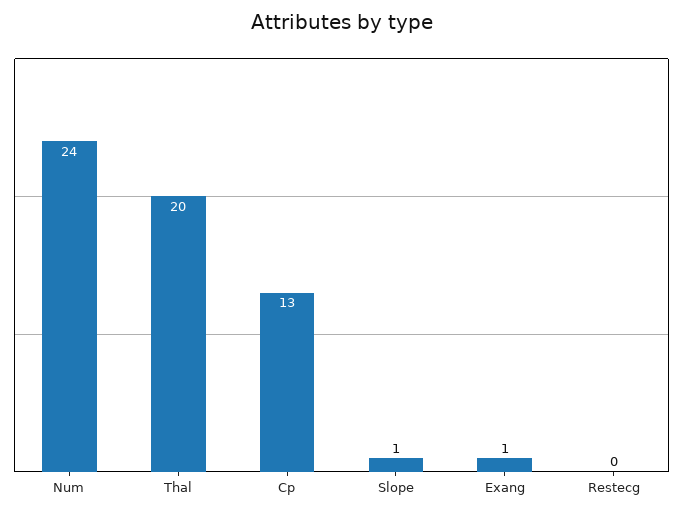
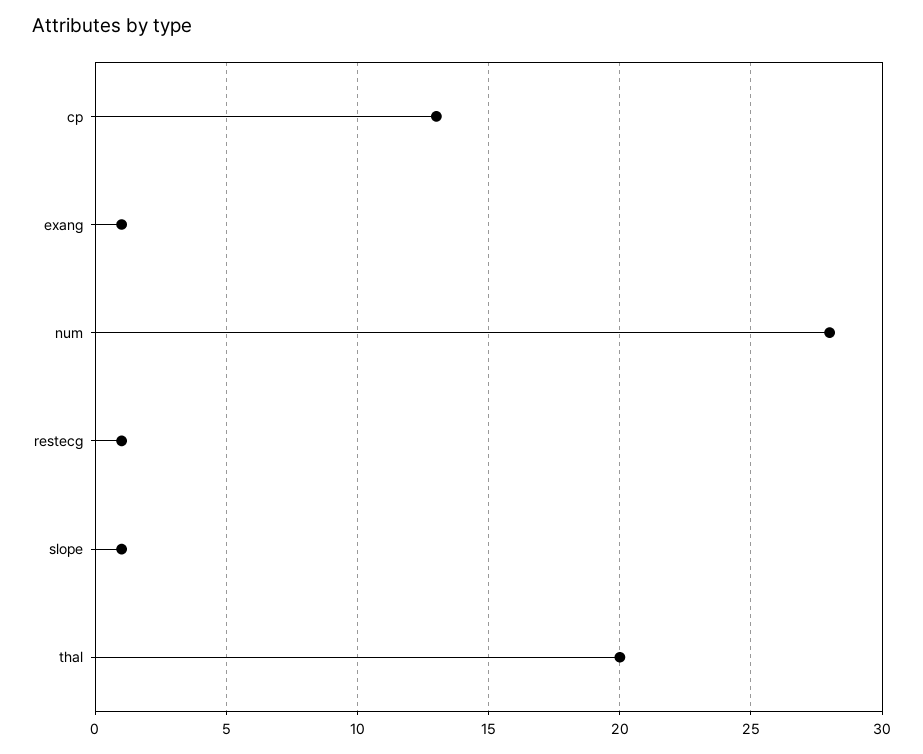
  {
-   "Num": 24,
+   "Num": 28,
    "Thal": 20,
    "Cp": 13,
    "Slope": 1,
    "Exang": 1,
-   "Restecg": 0
+   "Restecg": 1
  }

